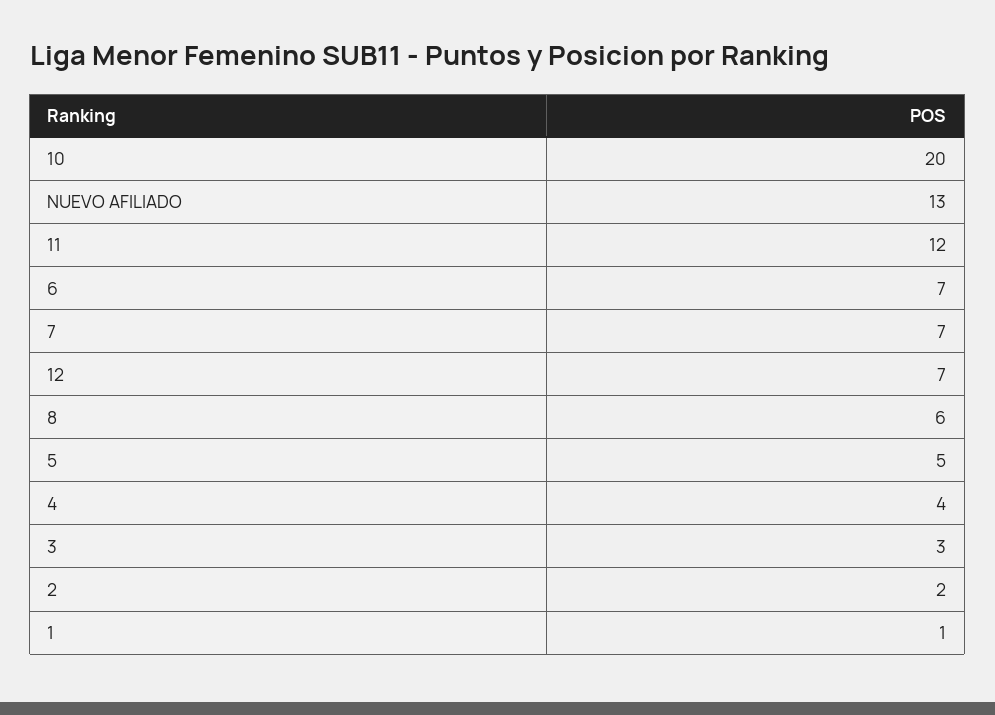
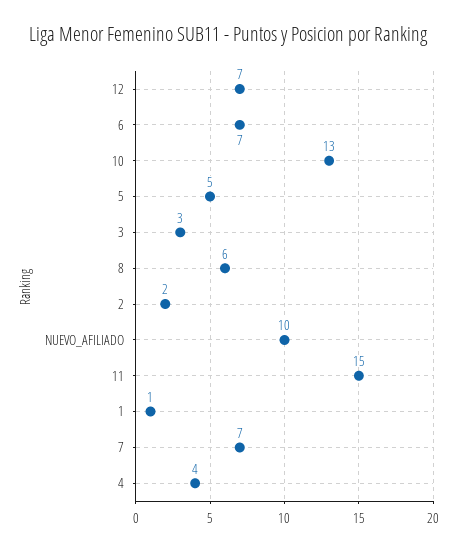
  {
-   "10": 20,
+   "10": 13,
-   "NUEVO AFILIADO": 13,
+   "NUEVO AFILIADO": 10,
-   "11": 12,
+   "11": 15,
    "6": 7,
    "7": 7,
    "12": 7,
    "8": 6,
    "5": 5,
    "4": 4,
    "3": 3,
    "2": 2,
    "1": 1
  }

